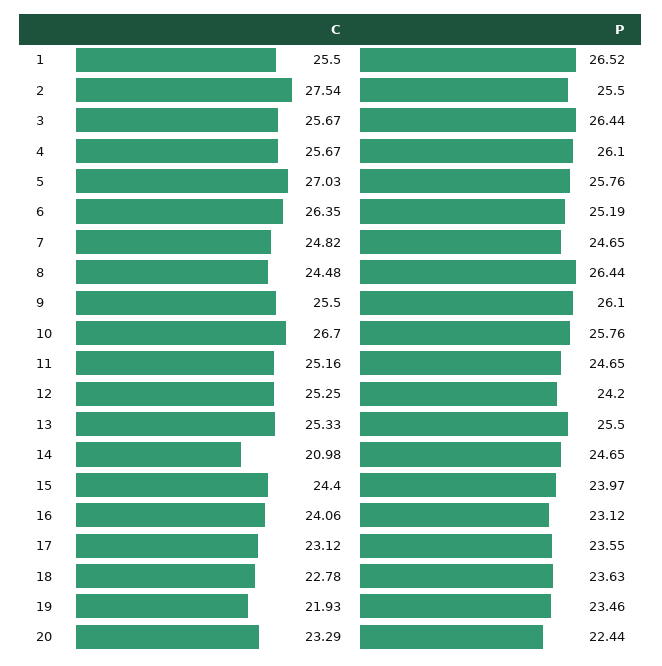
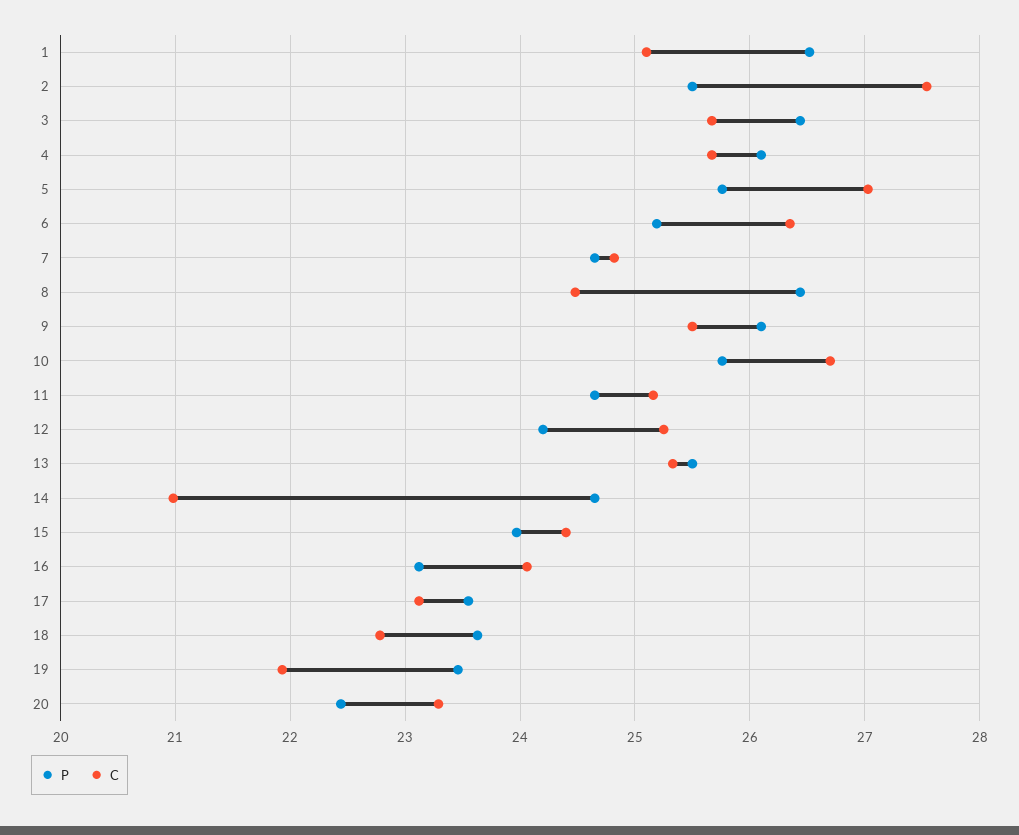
  {
    "C": {
-     "1": 25.5,
+     "1": 25.1,
      "2": 27.54,
      "3": 25.67,
      "4": 25.67,
      "5": 27.03,
      "6": 26.35,
      "7": 24.82,
      "8": 24.48,
      "9": 25.5,
      "10": 26.7,
      "11": 25.16,
      "12": 25.25,
      "13": 25.33,
      "14": 20.98,
      "15": 24.4,
      "16": 24.06,
      "17": 23.12,
      "18": 22.78,
      "19": 21.93,
      "20": 23.29
    },
    "P": {
      "1": 26.52,
      "2": 25.5,
      "3": 26.44,
      "4": 26.1,
      "5": 25.76,
      "6": 25.19,
      "7": 24.65,
      "8": 26.44,
      "9": 26.1,
      "10": 25.76,
      "11": 24.65,
      "12": 24.2,
      "13": 25.5,
      "14": 24.65,
      "15": 23.97,
      "16": 23.12,
      "17": 23.55,
      "18": 23.63,
      "19": 23.46,
      "20": 22.44
    }
  }

